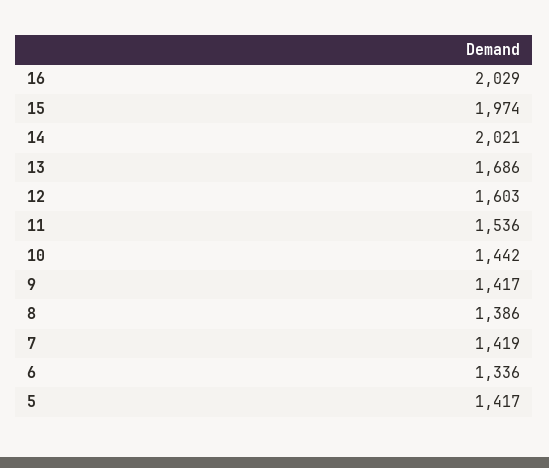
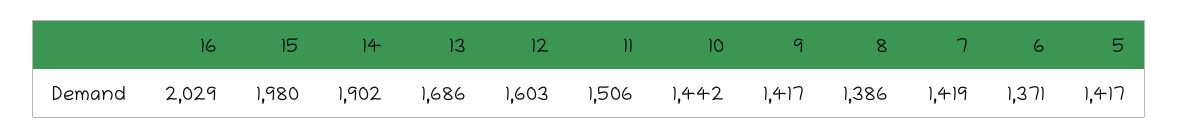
  {
    "16": 2029,
-   "15": 1974,
+   "15": 1980,
-   "14": 2021,
+   "14": 1902,
    "13": 1686,
    "12": 1603,
-   "11": 1536,
+   "11": 1506,
    "10": 1442,
    "9": 1417,
    "8": 1386,
    "7": 1419,
-   "6": 1336,
+   "6": 1371,
    "5": 1417
  }

